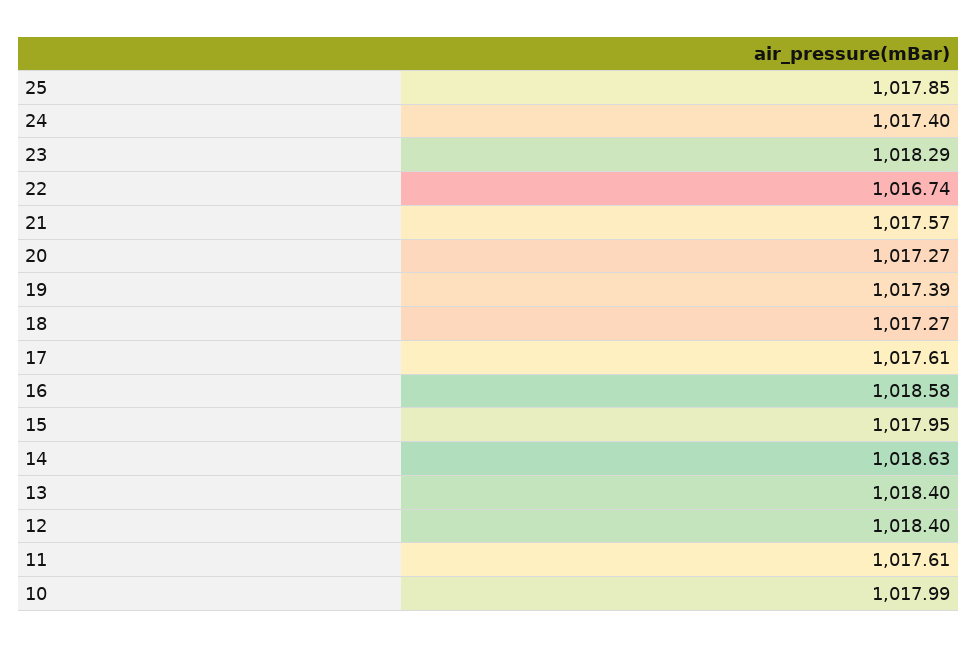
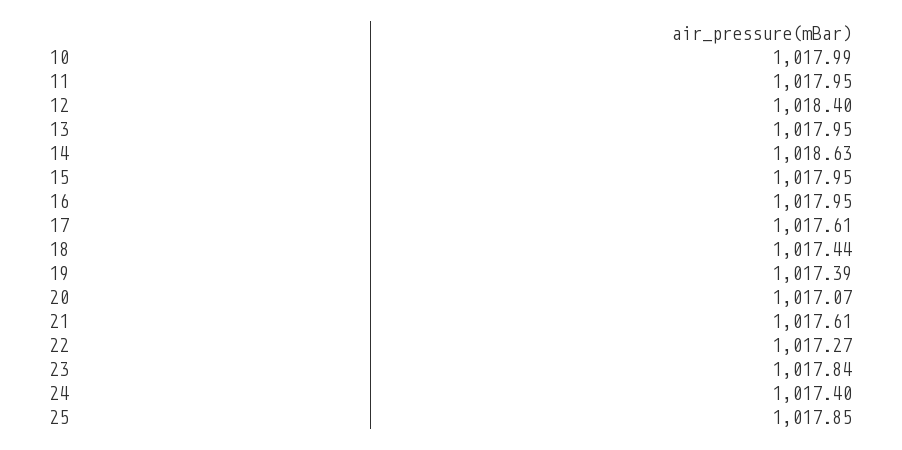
  {
    "25": 1017.85,
    "24": 1017.4,
-   "23": 1018.29,
+   "23": 1017.84,
-   "22": 1016.74,
+   "22": 1017.27,
-   "21": 1017.57,
+   "21": 1017.61,
-   "20": 1017.27,
+   "20": 1017.07,
    "19": 1017.39,
-   "18": 1017.27,
+   "18": 1017.44,
    "17": 1017.61,
-   "16": 1018.58,
+   "16": 1017.95,
    "15": 1017.95,
    "14": 1018.63,
-   "13": 1018.4,
+   "13": 1017.95,
    "12": 1018.4,
-   "11": 1017.61,
+   "11": 1017.95,
    "10": 1017.99
  }

